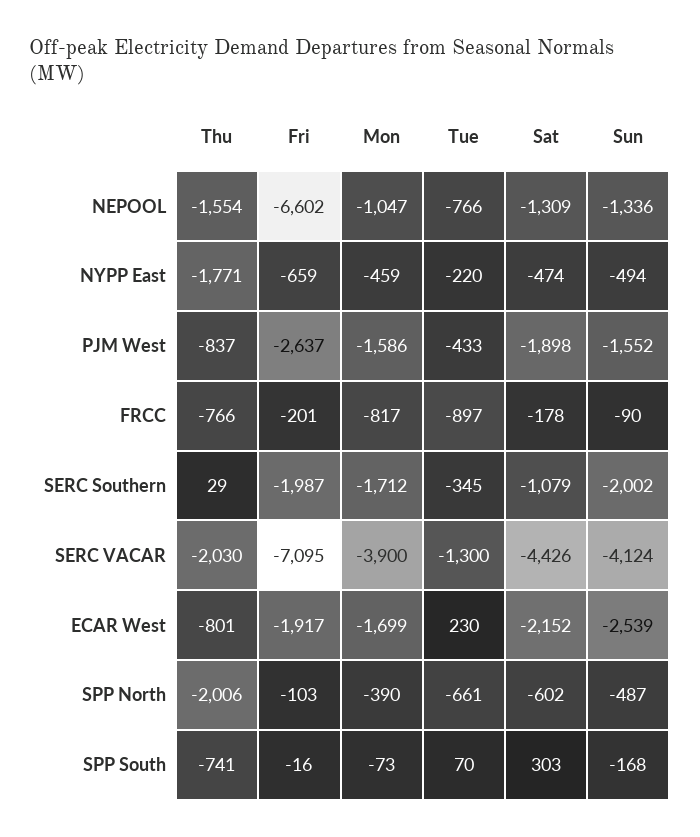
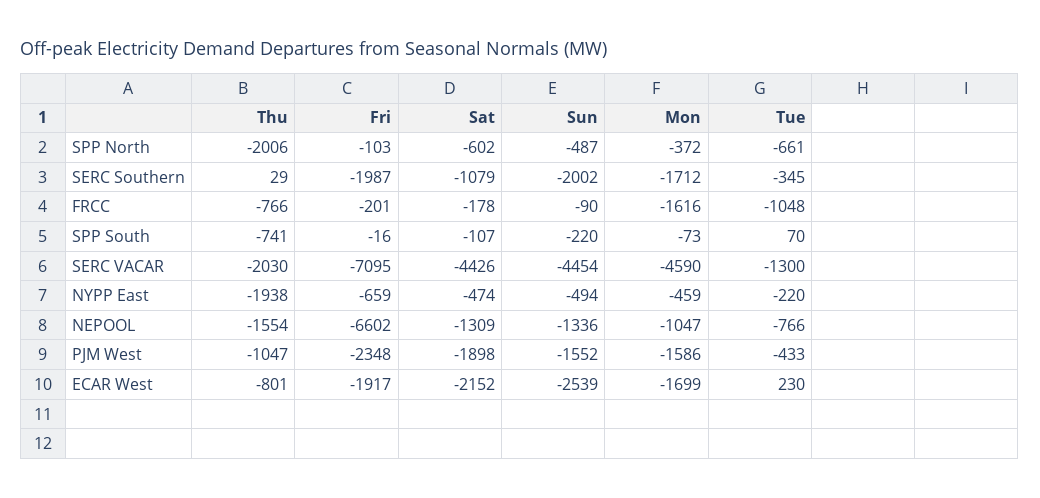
  {
    "Thu": {
      "NEPOOL": -1554,
-     "NYPP East": -1771,
+     "NYPP East": -1938,
-     "PJM West": -837,
+     "PJM West": -1047,
      "FRCC": -766,
      "SERC Southern": 29,
      "SERC VACAR": -2030,
      "ECAR West": -801,
      "SPP North": -2006,
      "SPP South": -741
    },
    "Fri": {
      "NEPOOL": -6602,
      "NYPP East": -659,
-     "PJM West": -2637,
+     "PJM West": -2348,
      "FRCC": -201,
      "SERC Southern": -1987,
      "SERC VACAR": -7095,
      "ECAR West": -1917,
      "SPP North": -103,
      "SPP South": -16
    },
    "Mon": {
      "NEPOOL": -1047,
      "NYPP East": -459,
      "PJM West": -1586,
-     "FRCC": -817,
+     "FRCC": -1616,
      "SERC Southern": -1712,
-     "SERC VACAR": -3900,
+     "SERC VACAR": -4590,
      "ECAR West": -1699,
-     "SPP North": -390,
+     "SPP North": -372,
      "SPP South": -73
    },
    "Tue": {
      "NEPOOL": -766,
      "NYPP East": -220,
      "PJM West": -433,
-     "FRCC": -897,
+     "FRCC": -1048,
      "SERC Southern": -345,
      "SERC VACAR": -1300,
      "ECAR West": 230,
      "SPP North": -661,
      "SPP South": 70
    },
    "Sat": {
      "NEPOOL": -1309,
      "NYPP East": -474,
      "PJM West": -1898,
      "FRCC": -178,
      "SERC Southern": -1079,
      "SERC VACAR": -4426,
      "ECAR West": -2152,
      "SPP North": -602,
-     "SPP South": 303
+     "SPP South": -107
    },
    "Sun": {
      "NEPOOL": -1336,
      "NYPP East": -494,
      "PJM West": -1552,
      "FRCC": -90,
      "SERC Southern": -2002,
-     "SERC VACAR": -4124,
+     "SERC VACAR": -4454,
      "ECAR West": -2539,
      "SPP North": -487,
-     "SPP South": -168
+     "SPP South": -220
    }
  }

